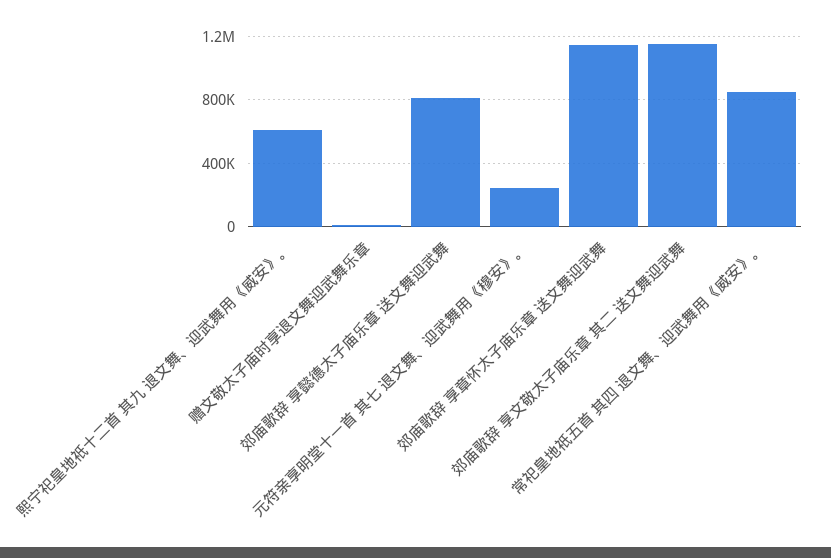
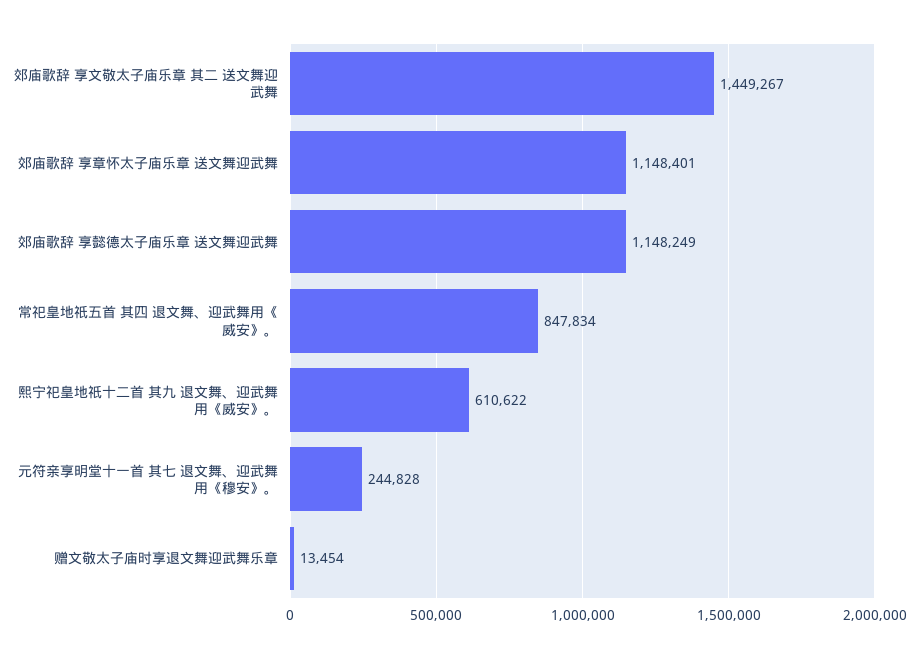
  {
    "熙宁祀皇地祇十二首 其九 退文舞、迎武舞用《威安》。": 610622,
    "赠文敬太子庙时享退文舞迎武舞乐章": 13454,
-   "郊庙歌辞 享懿德太子庙乐章 送文舞迎武舞": 800000,
+   "郊庙歌辞 享懿德太子庙乐章 送文舞迎武舞": 1148249,
    "元符亲享明堂十一首 其七 退文舞、迎武舞用《穆安》。": 244828,
    "郊庙歌辞 享章怀太子庙乐章 送文舞迎武舞": 1148401,
-   "郊庙歌辞 享文敬太子庙乐章 其二 送文舞迎武舞": 1150000,
+   "郊庙歌辞 享文敬太子庙乐章 其二 送文舞迎武舞": 1449267,
    "常祀皇地祇五首 其四 退文舞、迎武舞用《威安》。": 847834
  }

